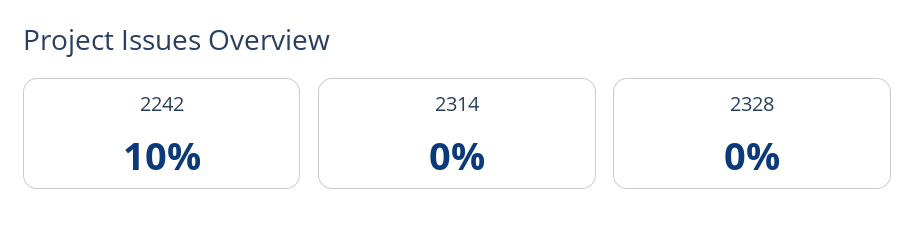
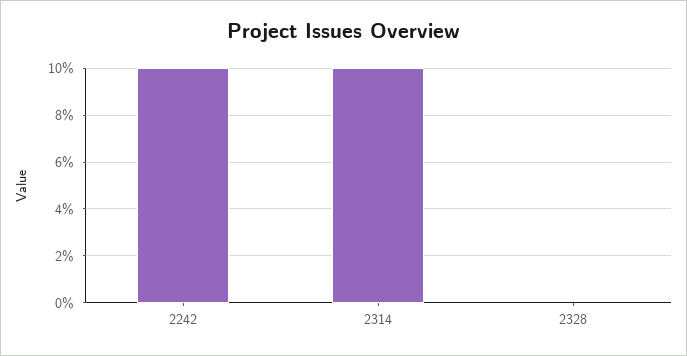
  {
    "2242": 10,
-   "2314": 0,
+   "2314": 10,
    "2328": 0
  }

